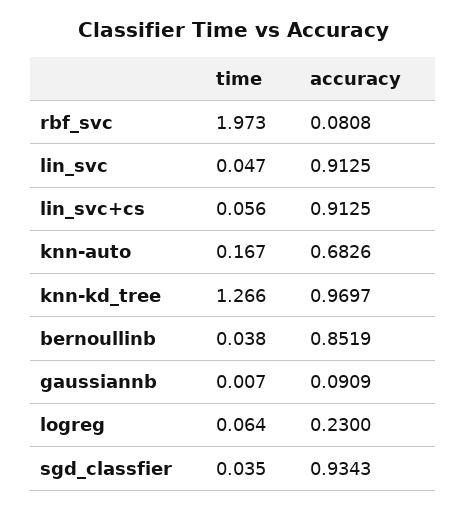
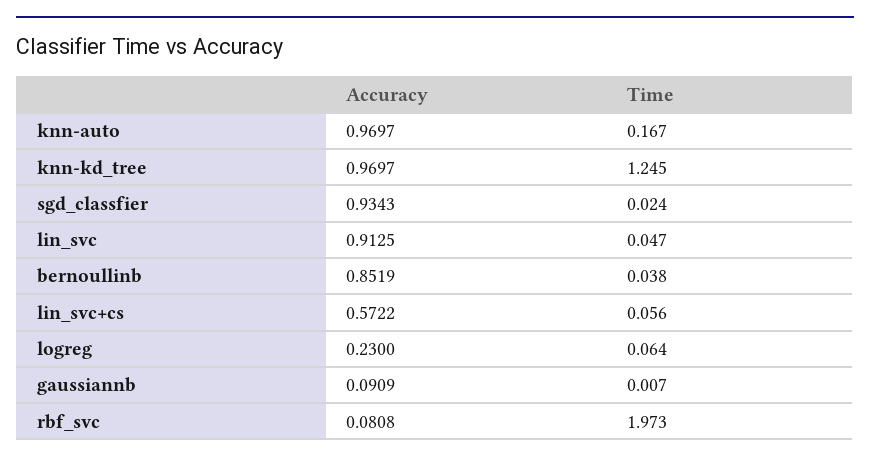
  {
    "time": {
      "rbf_svc": 1.973,
      "lin_svc": 0.047,
      "lin_svc+cs": 0.056,
      "knn-auto": 0.167,
-     "knn-kd_tree": 1.266,
+     "knn-kd_tree": 1.245,
      "bernoullinb": 0.038,
      "gaussiannb": 0.007,
      "logreg": 0.064,
-     "sgd_classfier": 0.035
+     "sgd_classfier": 0.024
    },
    "accuracy": {
      "rbf_svc": 0.0808,
      "lin_svc": 0.9125,
-     "lin_svc+cs": 0.9125,
+     "lin_svc+cs": 0.5722,
-     "knn-auto": 0.6826,
+     "knn-auto": 0.9697,
      "knn-kd_tree": 0.9697,
      "bernoullinb": 0.8519,
      "gaussiannb": 0.0909,
      "logreg": 0.23,
      "sgd_classfier": 0.9343
    }
  }

